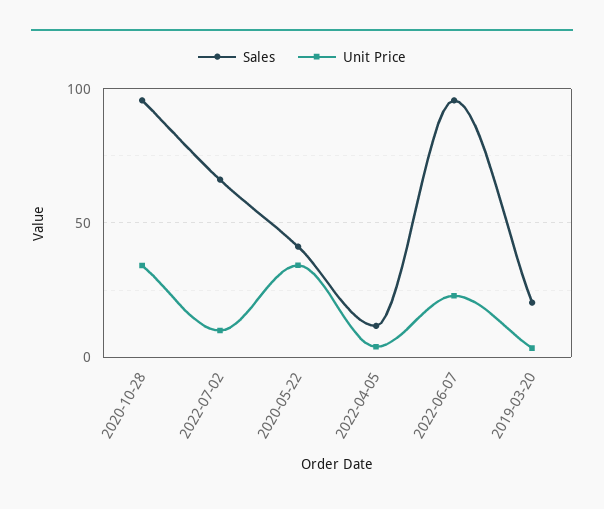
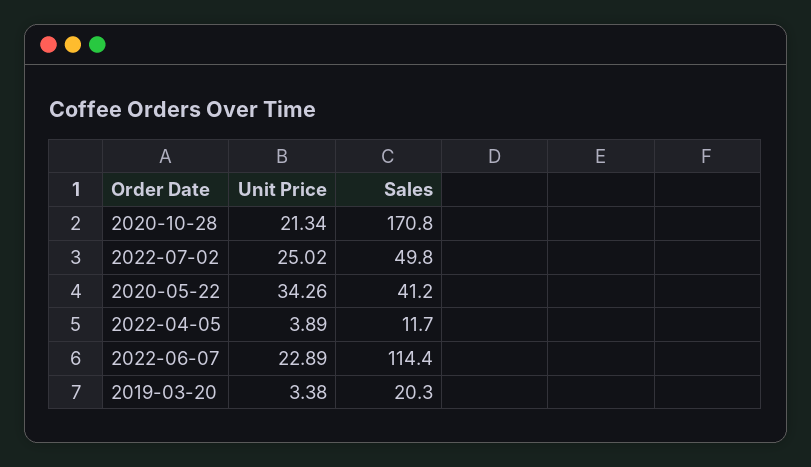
  {
    "Sales": {
-     "2020-10-28": 95,
+     "2020-10-28": 170.8,
-     "2022-07-02": 65,
+     "2022-07-02": 49.8,
      "2020-05-22": 41.2,
      "2022-04-05": 11.7,
-     "2022-06-07": 95,
+     "2022-06-07": 114.4,
      "2019-03-20": 20.3
    },
    "Unit Price": {
-     "2020-10-28": 35,
+     "2020-10-28": 21.34,
-     "2022-07-02": 10,
+     "2022-07-02": 25.02,
      "2020-05-22": 34.26,
      "2022-04-05": 3.89,
      "2022-06-07": 22.89,
      "2019-03-20": 3.38
    }
  }

